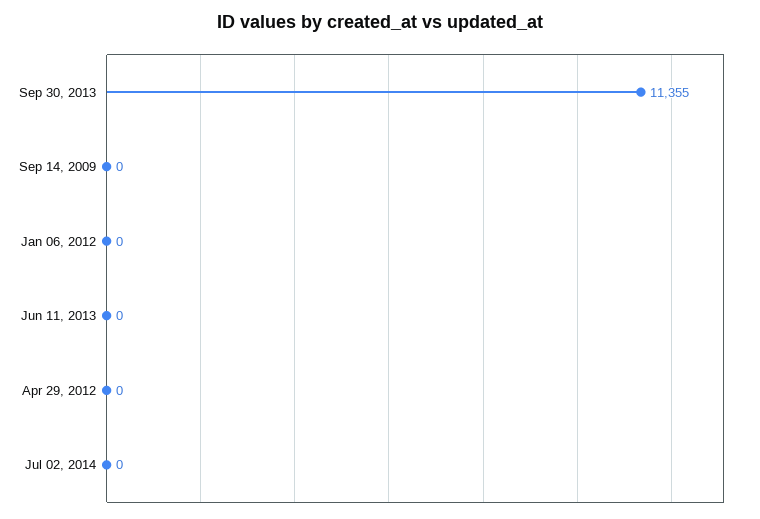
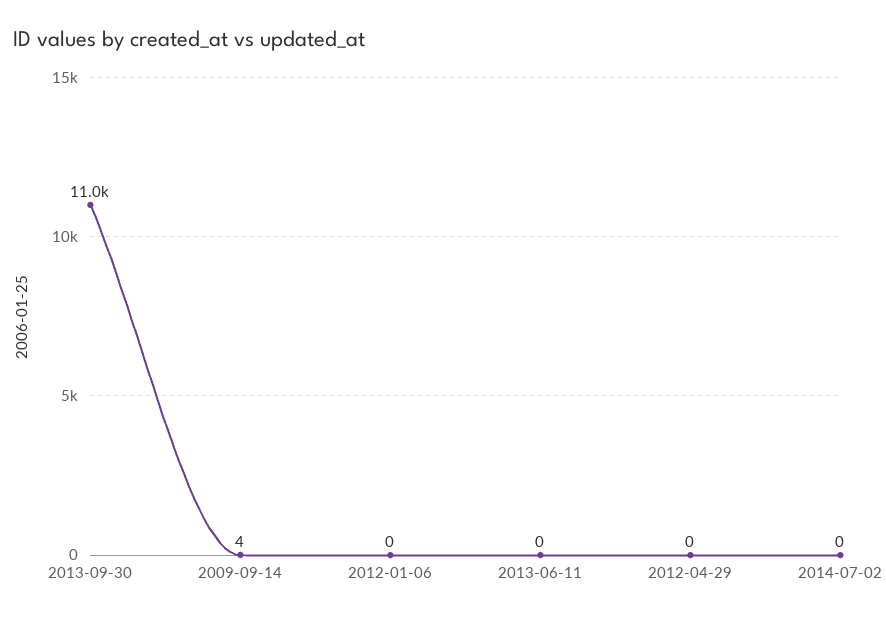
  {
-   "Sep 30, 2013": 11355,
+   "Sep 30, 2013": 11000,
-   "Sep 14, 2009": 0,
+   "Sep 14, 2009": 4,
    "Jan 06, 2012": 0,
    "Jun 11, 2013": 0,
    "Apr 29, 2012": 0,
    "Jul 02, 2014": 0
  }

